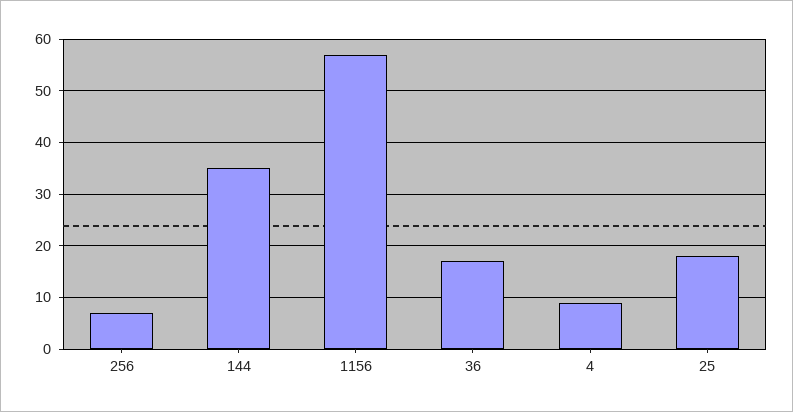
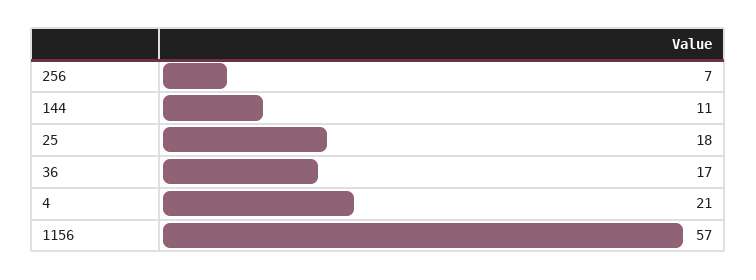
  {
    "256": 7,
-   "144": 35,
+   "144": 11,
    "1156": 57,
    "36": 17,
-   "4": 10,
+   "4": 21,
    "25": 18
  }

